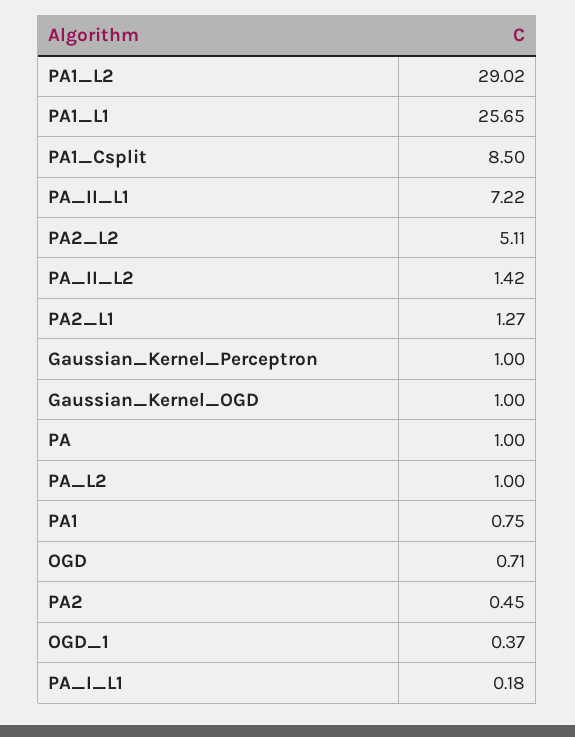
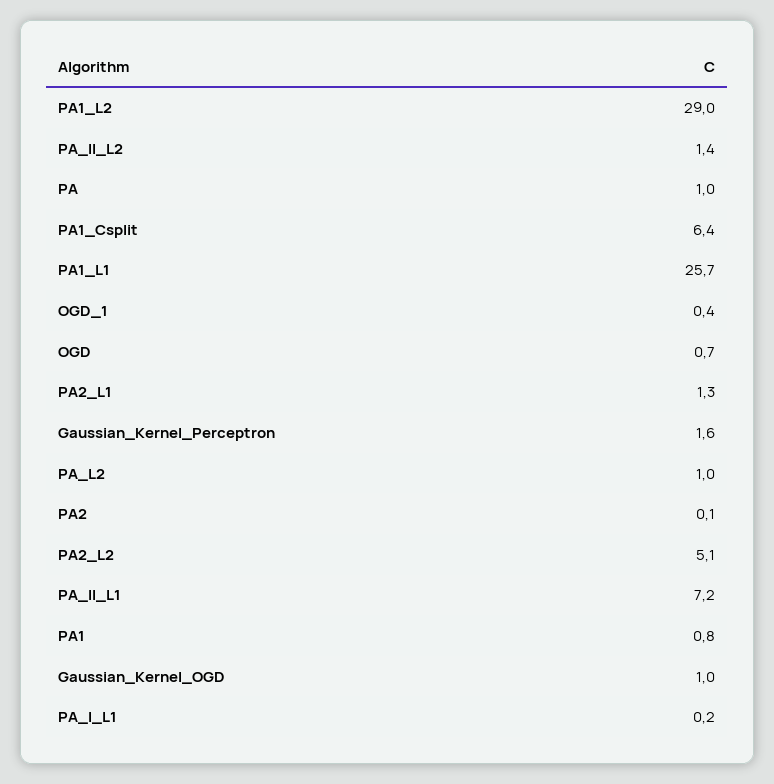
  {
    "PA1_L2": 29.02,
    "PA1_L1": 25.65,
-   "PA1_Csplit": 8.5,
+   "PA1_Csplit": 6.4,
    "PA_II_L1": 7.22,
    "PA2_L2": 5.11,
    "PA_II_L2": 1.42,
    "PA2_L1": 1.27,
-   "Gaussian_Kernel_Perceptron": 1,
+   "Gaussian_Kernel_Perceptron": 1.6,
    "Gaussian_Kernel_OGD": 1,
    "PA": 1,
    "PA_L2": 1,
    "PA1": 0.75,
    "OGD": 0.71,
-   "PA2": 0.45,
+   "PA2": 0.1,
    "OGD_1": 0.37,
    "PA_I_L1": 0.18
  }

